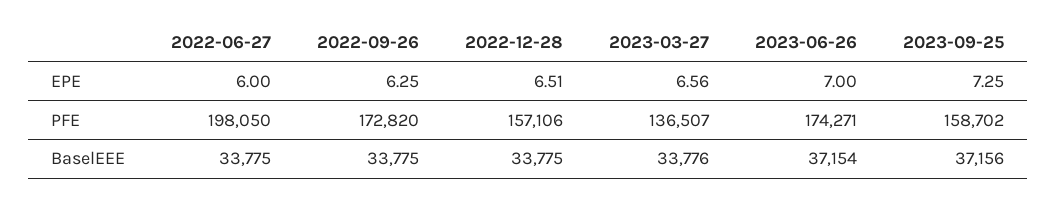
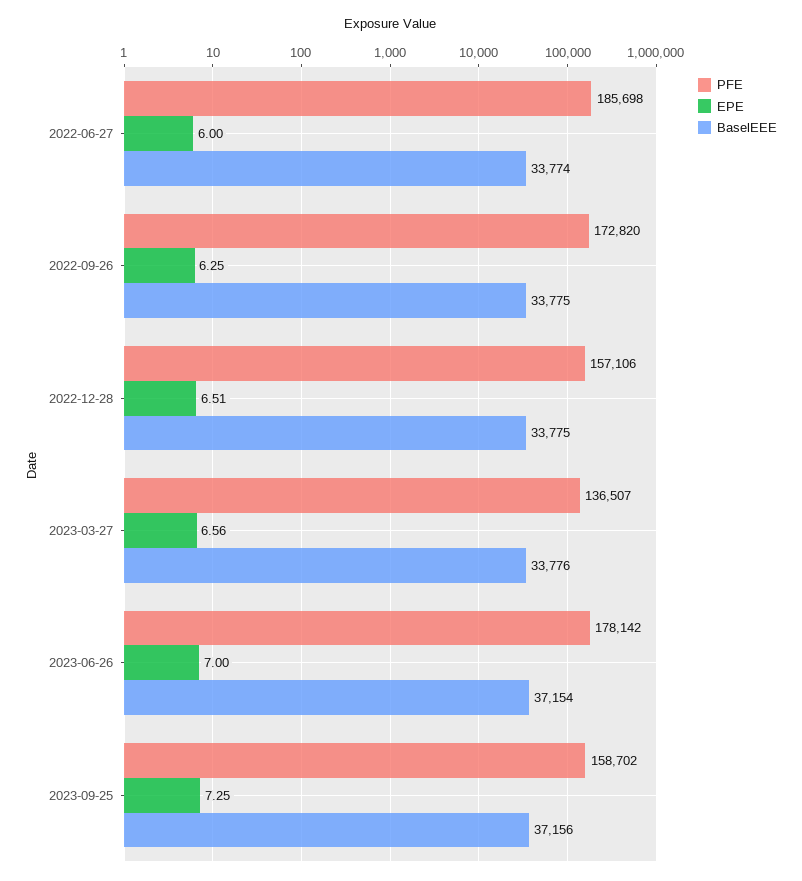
  {
    "EPE": {
      "2022-06-27": 6,
      "2022-09-26": 6.25,
      "2022-12-28": 6.51,
      "2023-03-27": 6.56,
      "2023-06-26": 7,
      "2023-09-25": 7.25
    },
    "PFE": {
-     "2022-06-27": 198050,
+     "2022-06-27": 185698,
      "2022-09-26": 172820,
      "2022-12-28": 157106,
      "2023-03-27": 136507,
-     "2023-06-26": 174271,
+     "2023-06-26": 178142,
      "2023-09-25": 158702
    },
    "BaselEEE": {
-     "2022-06-27": 33775,
+     "2022-06-27": 33774,
      "2022-09-26": 33775,
      "2022-12-28": 33775,
      "2023-03-27": 33776,
      "2023-06-26": 37154,
      "2023-09-25": 37156
    }
  }

